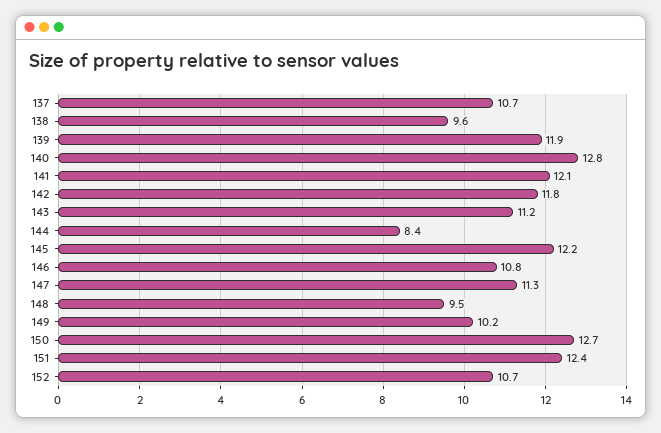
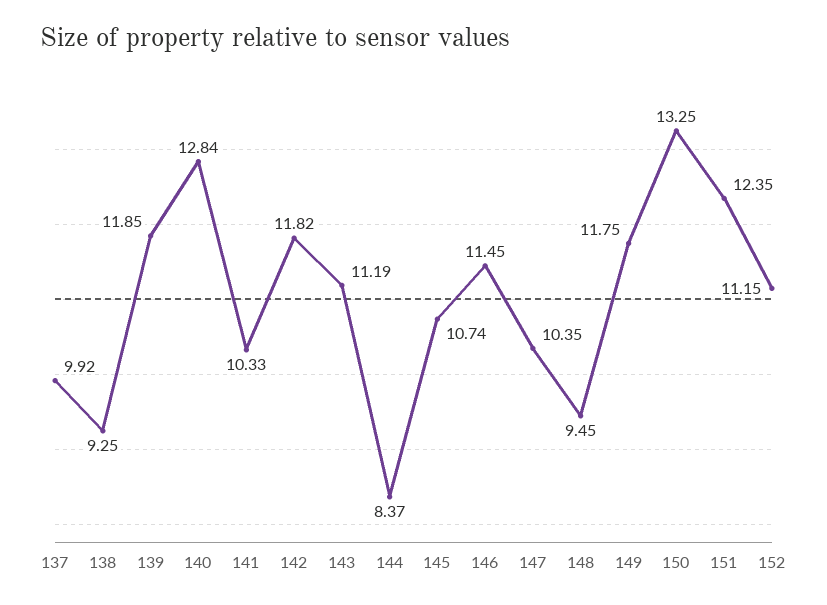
  {
-   "137": 10.7,
+   "137": 9.92,
-   "138": 9.6,
+   "138": 9.25,
    "139": 11.85,
    "140": 12.84,
-   "141": 12.1,
+   "141": 10.33,
    "142": 11.82,
    "143": 11.19,
    "144": 8.37,
-   "145": 12.2,
+   "145": 10.74,
-   "146": 10.8,
+   "146": 11.45,
-   "147": 11.3,
+   "147": 10.35,
    "148": 9.45,
-   "149": 10.2,
+   "149": 11.75,
-   "150": 12.7,
+   "150": 13.25,
    "151": 12.35,
-   "152": 10.7
+   "152": 11.15
  }

